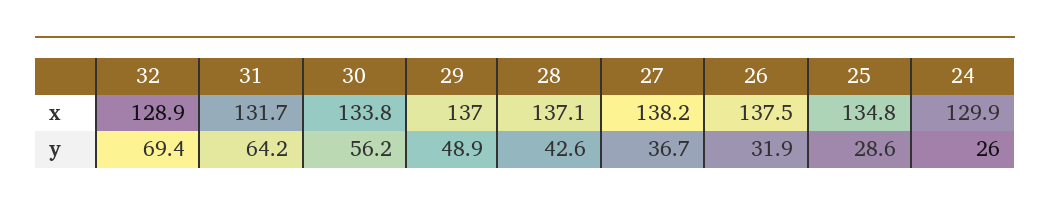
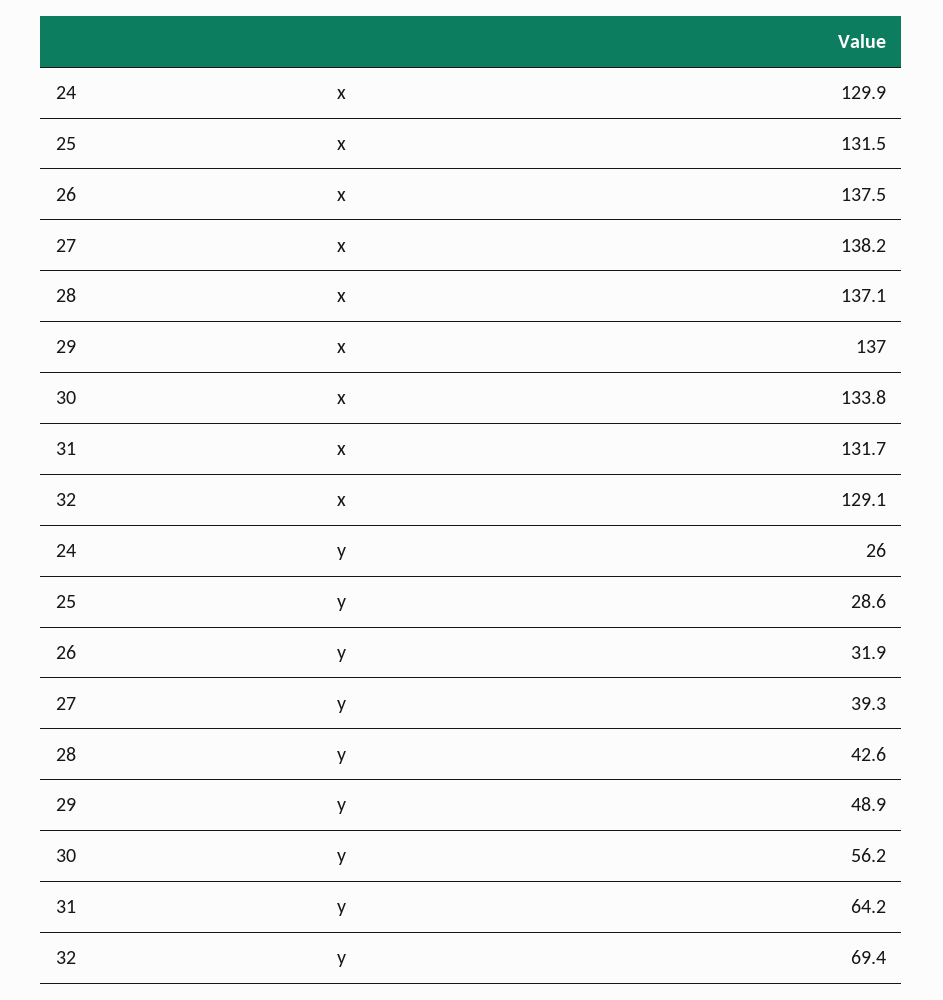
  {
    "32": {
-     "x": 128.9,
+     "x": 129.1,
      "y": 69.4
    },
    "31": {
      "x": 131.7,
      "y": 64.2
    },
    "30": {
      "x": 133.8,
      "y": 56.2
    },
    "29": {
      "x": 137,
      "y": 48.9
    },
    "28": {
      "x": 137.1,
      "y": 42.6
    },
    "27": {
      "x": 138.2,
-     "y": 36.7
+     "y": 39.3
    },
    "26": {
      "x": 137.5,
      "y": 31.9
    },
    "25": {
-     "x": 134.8,
+     "x": 131.5,
      "y": 28.6
    },
    "24": {
      "x": 129.9,
      "y": 26
    }
  }

